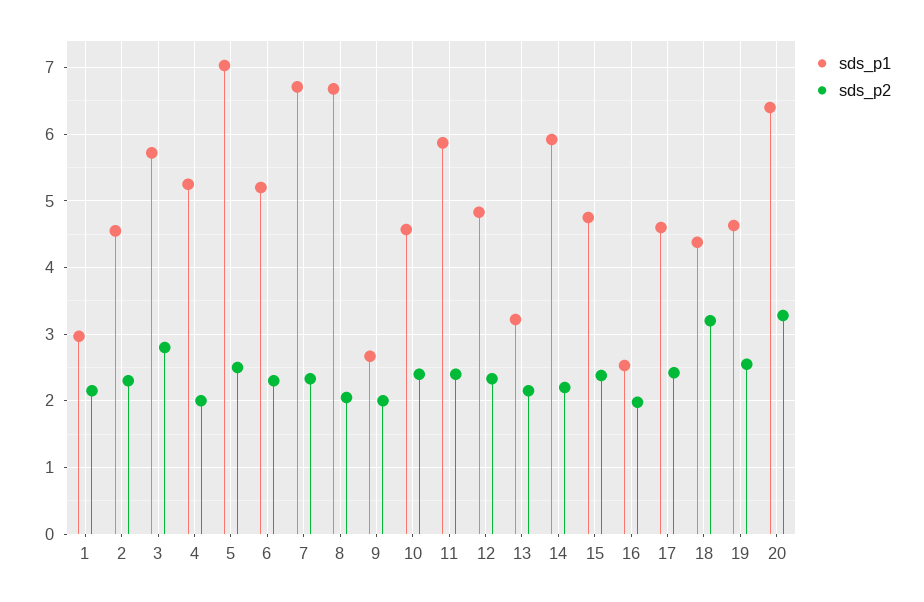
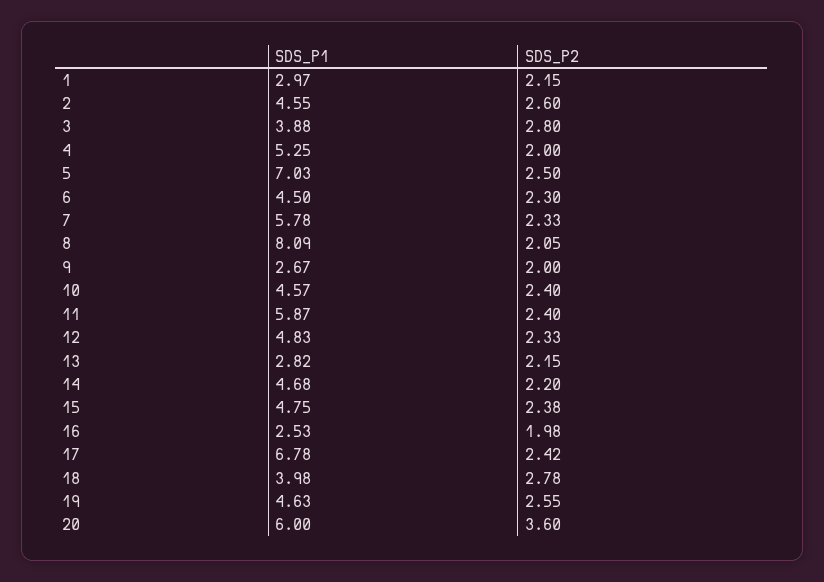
  {
    "sds_p1": {
      "1": 2.97,
      "2": 4.55,
-     "3": 5.7,
+     "3": 3.88,
      "4": 5.25,
      "5": 7.03,
-     "6": 5.2,
+     "6": 4.5,
-     "7": 6.7,
+     "7": 5.78,
-     "8": 6.7,
+     "8": 8.09,
      "9": 2.67,
      "10": 4.57,
      "11": 5.87,
      "12": 4.83,
-     "13": 3.2,
+     "13": 2.82,
-     "14": 5.9,
+     "14": 4.68,
      "15": 4.75,
      "16": 2.53,
-     "17": 4.6,
+     "17": 6.78,
-     "18": 4.4,
+     "18": 3.98,
      "19": 4.63,
-     "20": 6.4
+     "20": 6
    },
    "sds_p2": {
      "1": 2.15,
-     "2": 2.3,
+     "2": 2.6,
      "3": 2.8,
      "4": 2,
      "5": 2.5,
      "6": 2.3,
      "7": 2.33,
      "8": 2.05,
      "9": 2,
      "10": 2.4,
      "11": 2.4,
      "12": 2.33,
      "13": 2.15,
      "14": 2.2,
      "15": 2.38,
      "16": 1.98,
      "17": 2.42,
-     "18": 3.2,
+     "18": 2.78,
      "19": 2.55,
-     "20": 3.3
+     "20": 3.6
    }
  }

